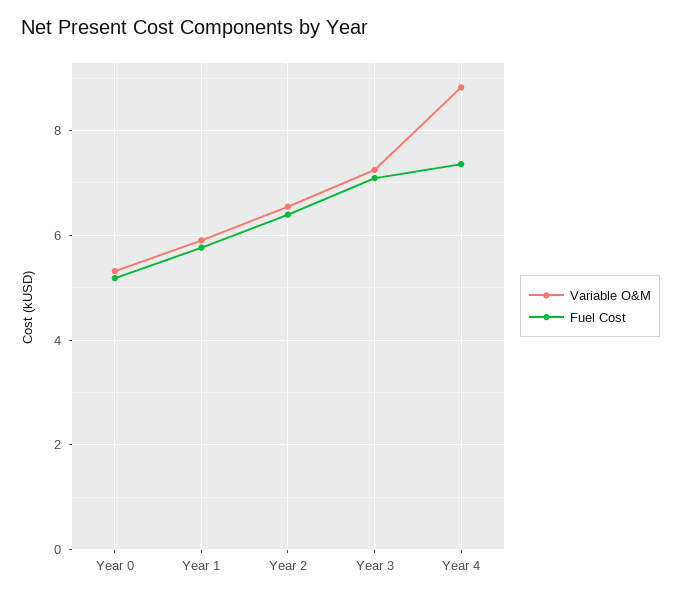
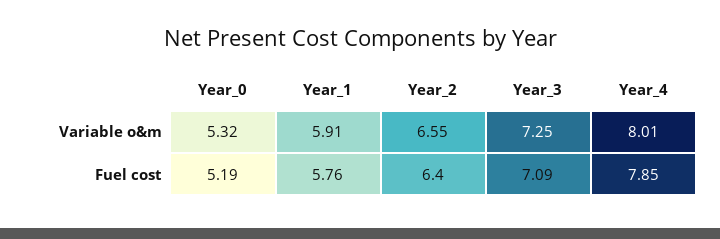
  {
    "Variable O&M": {
      "Year 0": 5.32,
      "Year 1": 5.91,
      "Year 2": 6.55,
      "Year 3": 7.25,
-     "Year 4": 8.8
+     "Year 4": 8.01
    },
    "Fuel Cost": {
      "Year 0": 5.19,
      "Year 1": 5.76,
      "Year 2": 6.4,
      "Year 3": 7.09,
-     "Year 4": 7.4
+     "Year 4": 7.85
    }
  }

